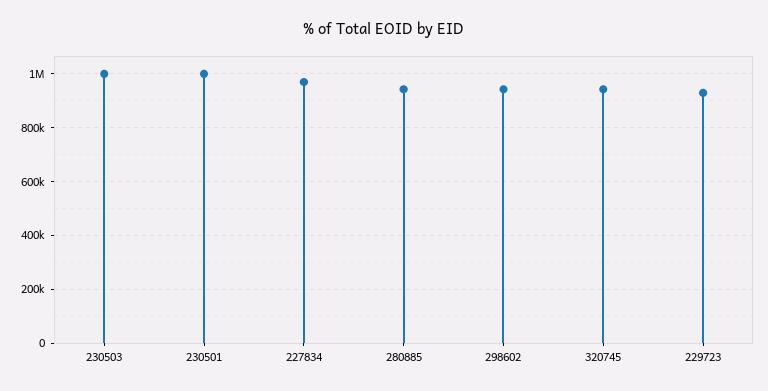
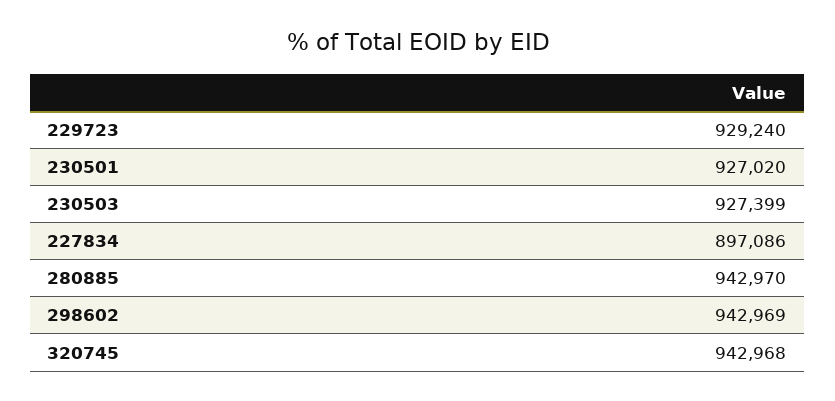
  {
-   "230503": 1000000,
+   "230503": 927399,
-   "230501": 1000000,
+   "230501": 927020,
-   "227834": 975000,
+   "227834": 897086,
    "280885": 942970,
    "298602": 942969,
    "320745": 942968,
    "229723": 929240
  }

